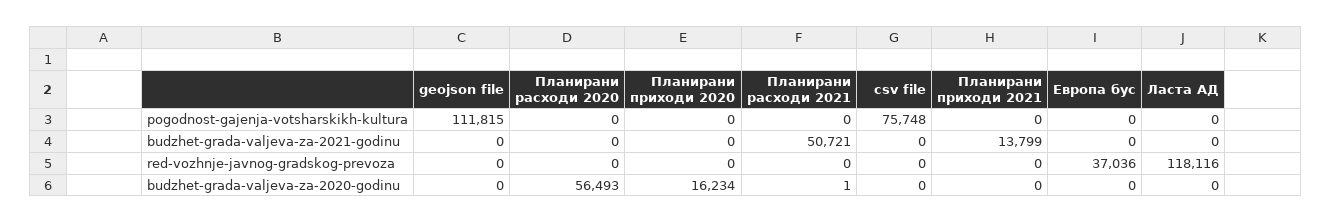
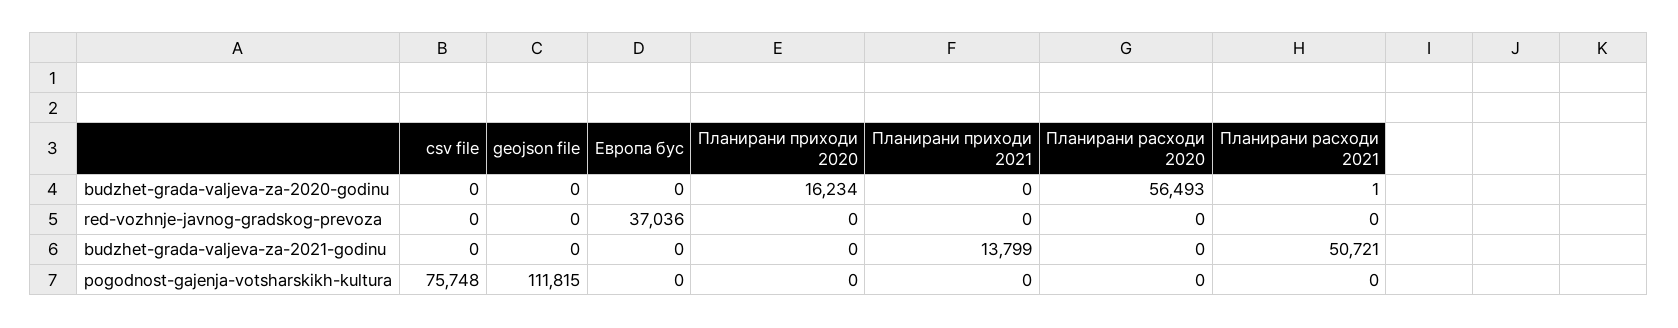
  {
    "geojson file": {
      "pogodnost-gajenja-votsharskikh-kultura": 111815,
      "budzhet-grada-valjeva-za-2021-godinu": 0,
      "red-vozhnje-javnog-gradskog-prevoza": 0,
      "budzhet-grada-valjeva-za-2020-godinu": 0
    },
    "Планирани расходи 2020": {
      "pogodnost-gajenja-votsharskikh-kultura": 0,
      "budzhet-grada-valjeva-za-2021-godinu": 0,
      "red-vozhnje-javnog-gradskog-prevoza": 0,
      "budzhet-grada-valjeva-za-2020-godinu": 56493
    },
    "Планирани приходи 2020": {
      "pogodnost-gajenja-votsharskikh-kultura": 0,
      "budzhet-grada-valjeva-za-2021-godinu": 0,
      "red-vozhnje-javnog-gradskog-prevoza": 0,
      "budzhet-grada-valjeva-za-2020-godinu": 16234
    },
    "Планирани расходи 2021": {
      "pogodnost-gajenja-votsharskikh-kultura": 0,
      "budzhet-grada-valjeva-za-2021-godinu": 50721,
      "red-vozhnje-javnog-gradskog-prevoza": 0,
      "budzhet-grada-valjeva-za-2020-godinu": 1
    },
    "csv file": {
      "pogodnost-gajenja-votsharskikh-kultura": 75748,
      "budzhet-grada-valjeva-za-2021-godinu": 0,
      "red-vozhnje-javnog-gradskog-prevoza": 0,
      "budzhet-grada-valjeva-za-2020-godinu": 0
    },
    "Планирани приходи 2021": {
      "pogodnost-gajenja-votsharskikh-kultura": 0,
      "budzhet-grada-valjeva-za-2021-godinu": 13799,
      "red-vozhnje-javnog-gradskog-prevoza": 0,
      "budzhet-grada-valjeva-za-2020-godinu": 0
    },
    "Европа бус": {
      "pogodnost-gajenja-votsharskikh-kultura": 0,
      "budzhet-grada-valjeva-za-2021-godinu": 0,
      "red-vozhnje-javnog-gradskog-prevoza": 37036,
      "budzhet-grada-valjeva-za-2020-godinu": 0
-   },
+   }
-   "Ласта АД": {
-     "pogodnost-gajenja-votsharskikh-kultura": 0,
-     "budzhet-grada-valjeva-za-2021-godinu": 0,
-     "red-vozhnje-javnog-gradskog-prevoza": 118116,
-     "budzhet-grada-valjeva-za-2020-godinu": 0
-   }
  }

